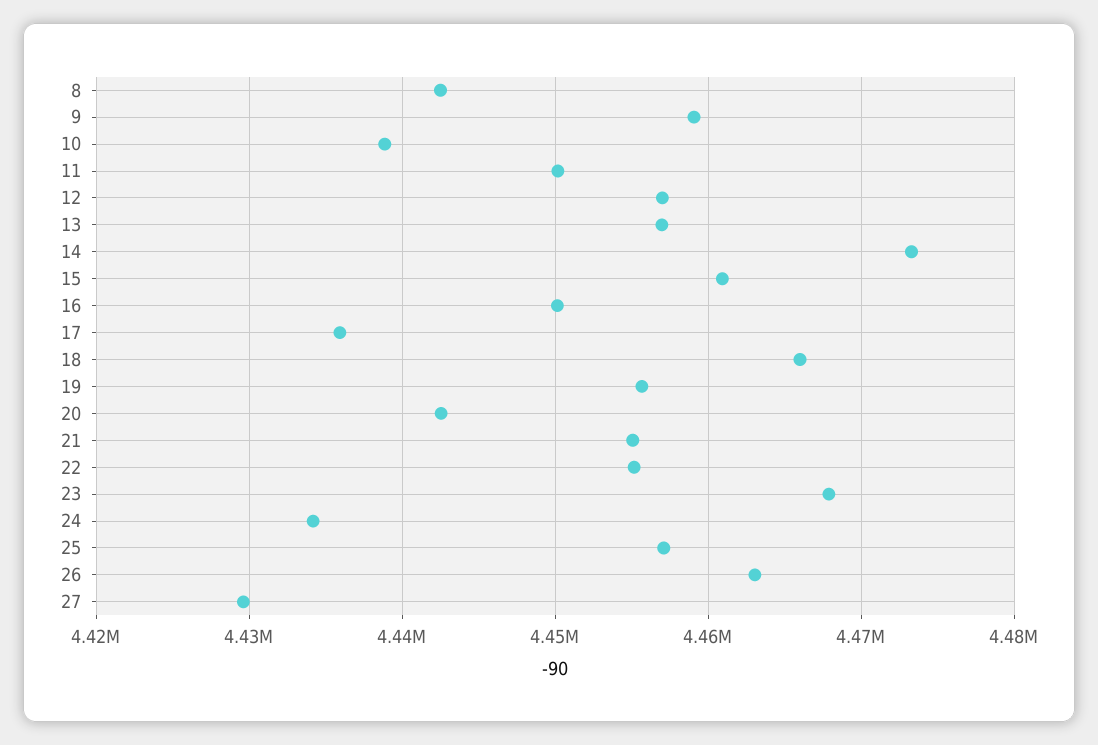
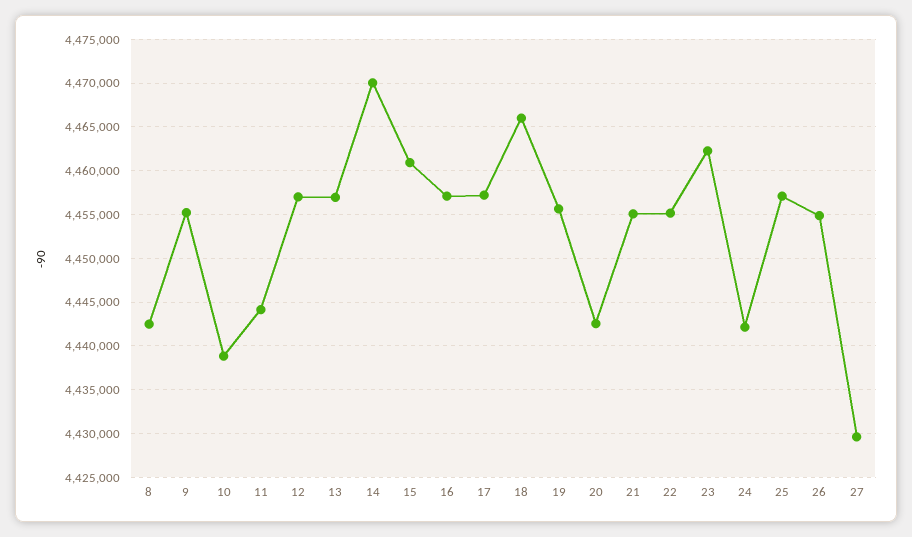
  {
    "8": 4442000,
-   "9": 4459000,
+   "9": 4455000,
    "10": 4439000,
-   "11": 4450000,
+   "11": 4444000,
    "12": 4457000,
    "13": 4457000,
-   "14": 4473000,
+   "14": 4470000,
    "15": 4461000,
-   "16": 4450000,
+   "16": 4457000,
-   "17": 4436000,
+   "17": 4457000,
    "18": 4466000,
    "19": 4456000,
    "20": 4443000,
    "21": 4455000,
    "22": 4455000,
-   "23": 4468000,
+   "23": 4462000,
-   "24": 4434000,
+   "24": 4442000,
    "25": 4457000,
-   "26": 4463000,
+   "26": 4455000,
    "27": 4430000
  }

